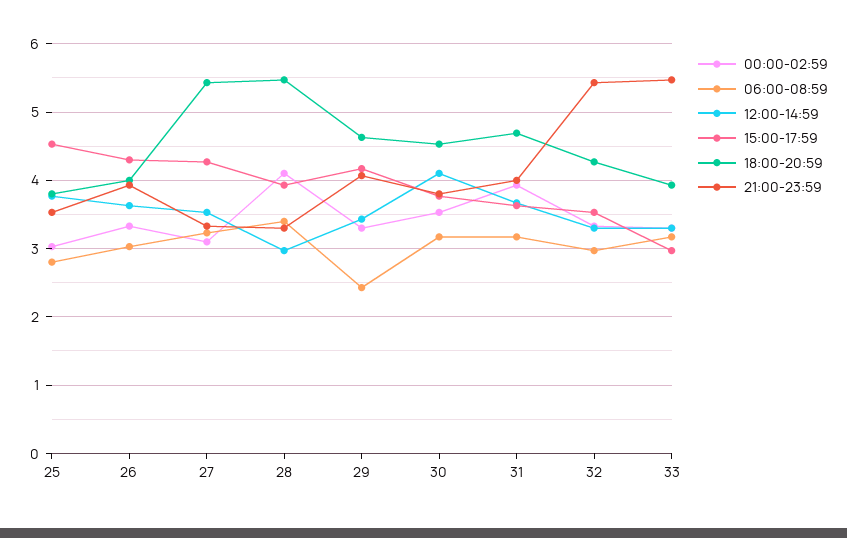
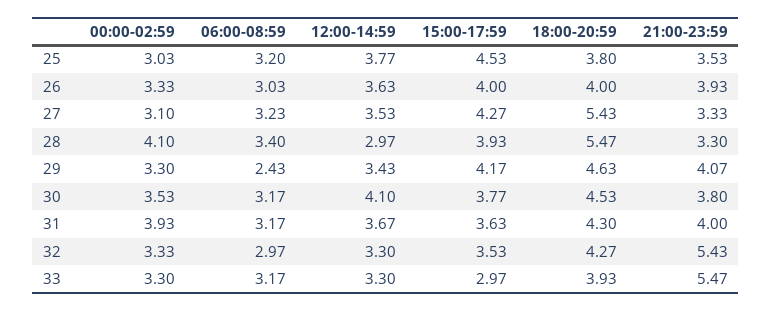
  {
    "00:00-02:59": {
      "25": 3.03,
      "26": 3.33,
      "27": 3.1,
      "28": 4.1,
      "29": 3.3,
      "30": 3.53,
      "31": 3.93,
      "32": 3.33,
      "33": 3.3
    },
    "06:00-08:59": {
-     "25": 2.8,
+     "25": 3.2,
      "26": 3.03,
      "27": 3.23,
      "28": 3.4,
      "29": 2.43,
      "30": 3.17,
      "31": 3.17,
      "32": 2.97,
      "33": 3.17
    },
    "12:00-14:59": {
      "25": 3.77,
      "26": 3.63,
      "27": 3.53,
      "28": 2.97,
      "29": 3.43,
      "30": 4.1,
      "31": 3.67,
      "32": 3.3,
      "33": 3.3
    },
    "15:00-17:59": {
      "25": 4.53,
-     "26": 4.3,
+     "26": 4,
      "27": 4.27,
      "28": 3.93,
      "29": 4.17,
      "30": 3.77,
      "31": 3.63,
      "32": 3.53,
      "33": 2.97
    },
    "18:00-20:59": {
      "25": 3.8,
      "26": 4,
      "27": 5.43,
      "28": 5.47,
      "29": 4.63,
      "30": 4.53,
-     "31": 4.7,
+     "31": 4.3,
      "32": 4.27,
      "33": 3.93
    },
    "21:00-23:59": {
      "25": 3.53,
      "26": 3.93,
      "27": 3.33,
      "28": 3.3,
      "29": 4.07,
      "30": 3.8,
      "31": 4,
      "32": 5.43,
      "33": 5.47
    }
  }

